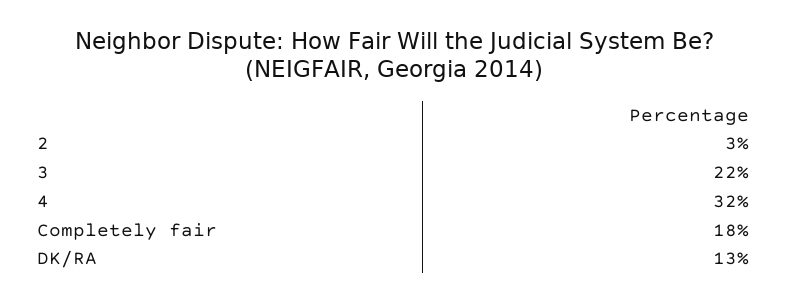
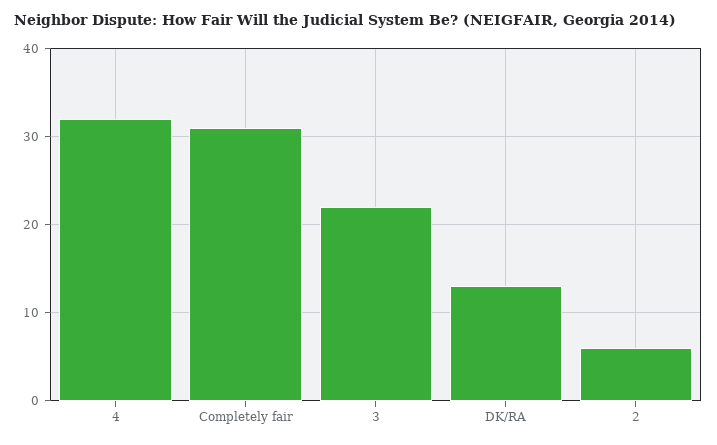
  {
-   "2": 3,
+   "2": 6,
    "3": 22,
    "4": 32,
-   "Completely fair": 18,
+   "Completely fair": 31,
    "DK/RA": 13
  }

